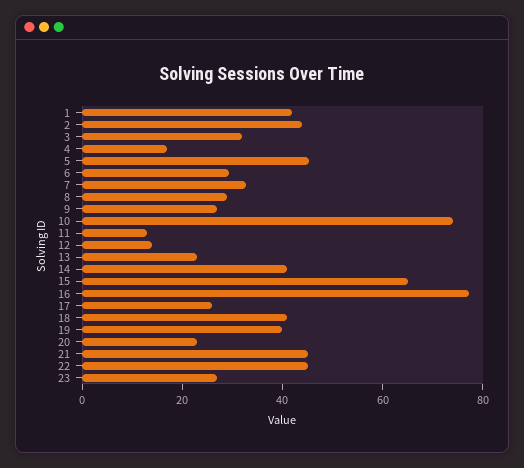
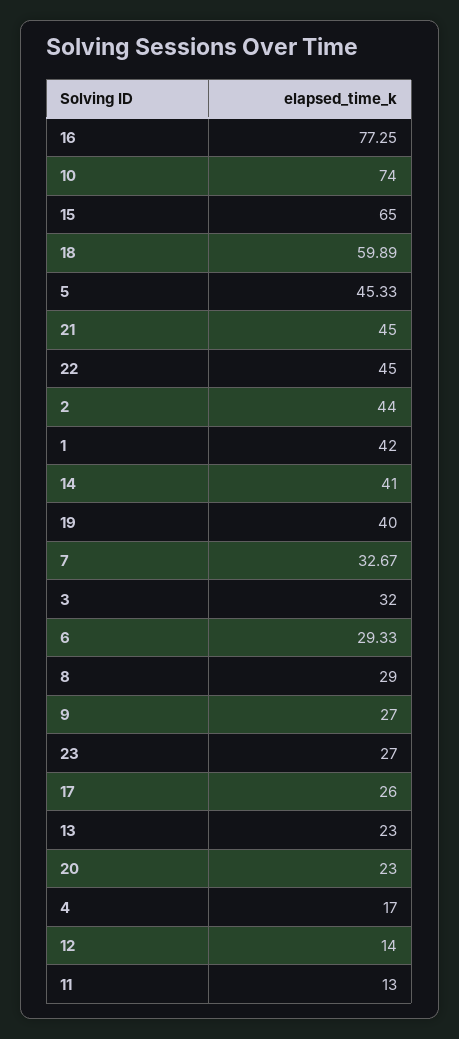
  {
    "1": 42,
    "2": 44,
    "3": 32,
    "4": 17,
    "5": 45.33,
    "6": 29.33,
    "7": 32.67,
    "8": 29,
    "9": 27,
    "10": 74,
    "11": 13,
    "12": 14,
    "13": 23,
    "14": 41,
    "15": 65,
    "16": 77.25,
    "17": 26,
-   "18": 40,
+   "18": 59.89,
    "19": 40,
    "20": 23,
    "21": 45,
    "22": 45,
    "23": 27
  }

